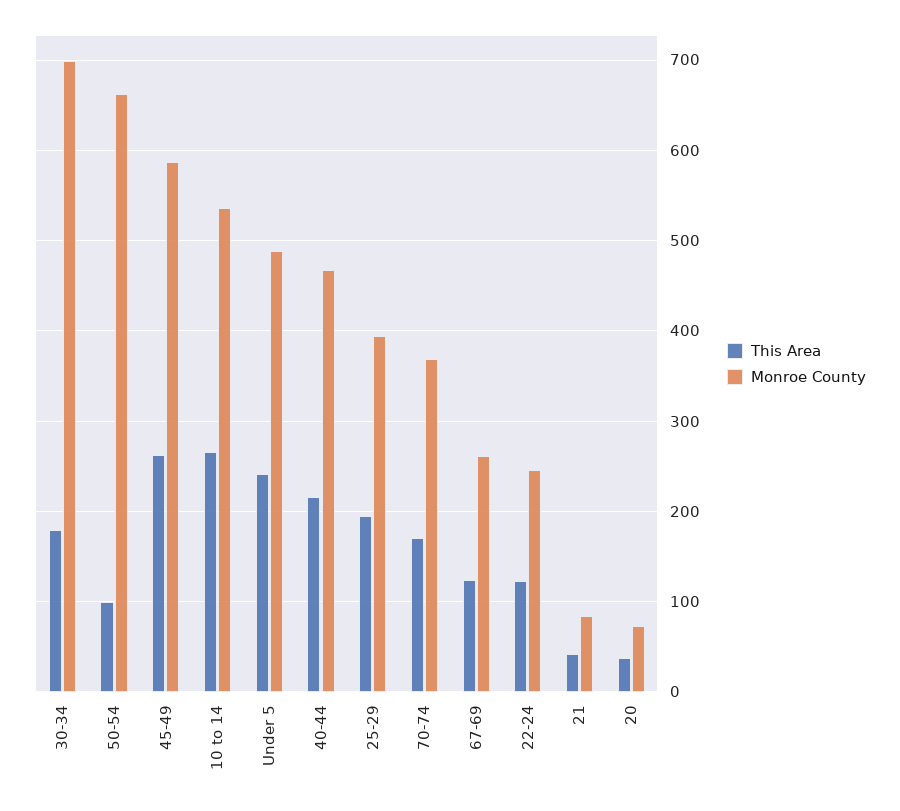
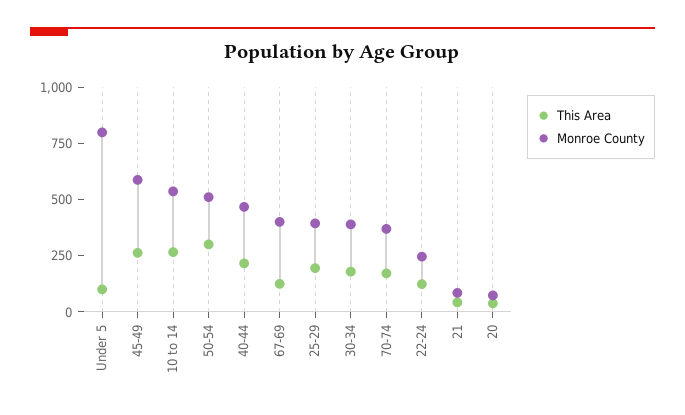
  {
    "This Area": {
      "30-34": 180,
-     "50-54": 100,
+     "50-54": 300,
      "45-49": 260,
      "10 to 14": 270,
-     "Under 5": 240,
+     "Under 5": 100,
      "40-44": 220,
      "25-29": 200,
      "70-74": 170,
      "67-69": 120,
      "22-24": 120,
      "21": 40,
      "20": 40
    },
    "Monroe County": {
-     "30-34": 700,
+     "30-34": 400,
-     "50-54": 660,
+     "50-54": 500,
      "45-49": 590,
      "10 to 14": 540,
-     "Under 5": 490,
+     "Under 5": 800,
      "40-44": 470,
      "25-29": 390,
      "70-74": 370,
-     "67-69": 260,
+     "67-69": 400,
      "22-24": 250,
      "21": 80,
      "20": 70
    }
  }

